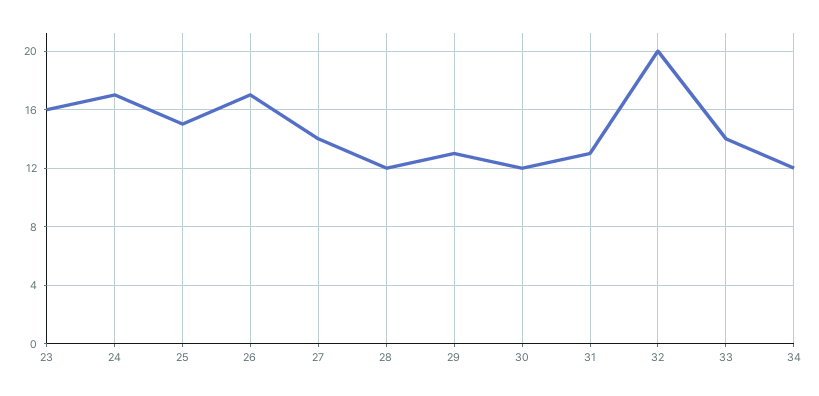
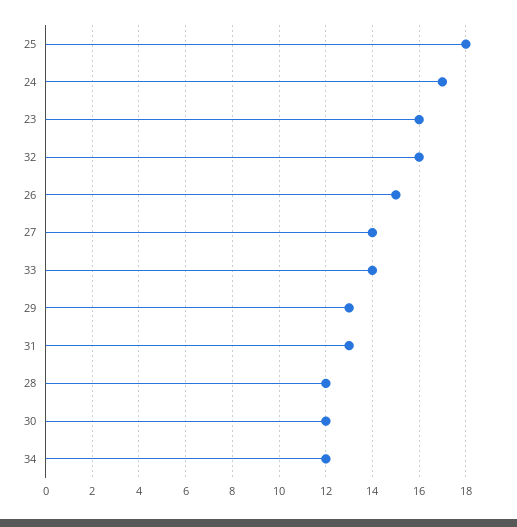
  {
    "23": 16,
    "24": 17,
-   "25": 15,
+   "25": 18,
-   "26": 17,
+   "26": 15,
    "27": 14,
    "28": 12,
    "29": 13,
    "30": 12,
    "31": 13,
-   "32": 20,
+   "32": 16,
    "33": 14,
    "34": 12
  }

